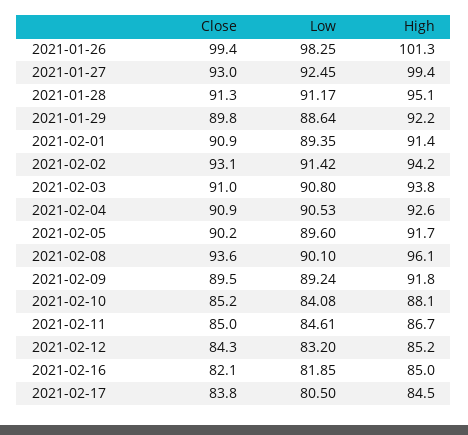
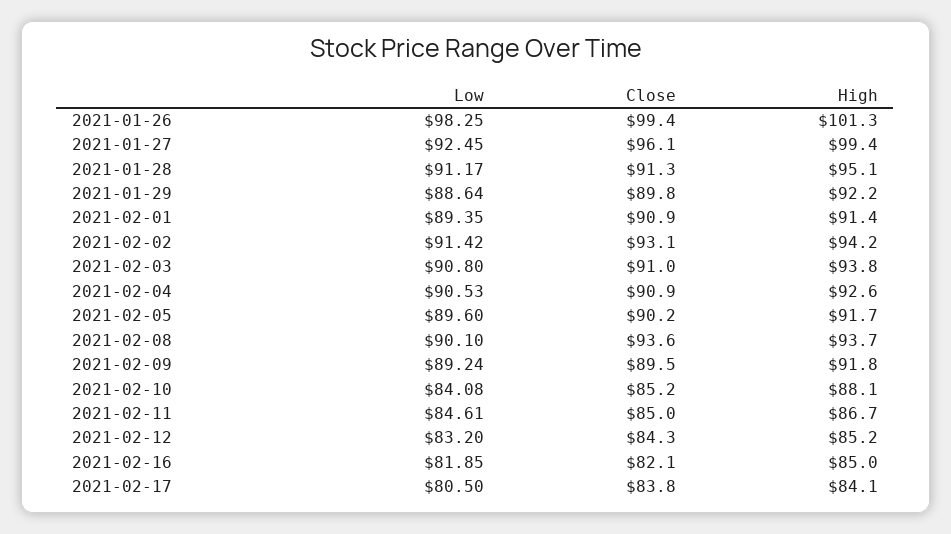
  {
    "Close": {
      "2021-01-26": 99.4,
-     "2021-01-27": 93,
+     "2021-01-27": 96.1,
      "2021-01-28": 91.3,
      "2021-01-29": 89.8,
      "2021-02-01": 90.9,
      "2021-02-02": 93.1,
      "2021-02-03": 91,
      "2021-02-04": 90.9,
      "2021-02-05": 90.2,
      "2021-02-08": 93.6,
      "2021-02-09": 89.5,
      "2021-02-10": 85.2,
      "2021-02-11": 85,
      "2021-02-12": 84.3,
      "2021-02-16": 82.1,
      "2021-02-17": 83.8
    },
    "Low": {
      "2021-01-26": 98.25,
      "2021-01-27": 92.45,
      "2021-01-28": 91.17,
      "2021-01-29": 88.64,
      "2021-02-01": 89.35,
      "2021-02-02": 91.42,
      "2021-02-03": 90.8,
      "2021-02-04": 90.53,
      "2021-02-05": 89.6,
      "2021-02-08": 90.1,
      "2021-02-09": 89.24,
      "2021-02-10": 84.08,
      "2021-02-11": 84.61,
      "2021-02-12": 83.2,
      "2021-02-16": 81.85,
      "2021-02-17": 80.5
    },
    "High": {
      "2021-01-26": 101.3,
      "2021-01-27": 99.4,
      "2021-01-28": 95.1,
      "2021-01-29": 92.2,
      "2021-02-01": 91.4,
      "2021-02-02": 94.2,
      "2021-02-03": 93.8,
      "2021-02-04": 92.6,
      "2021-02-05": 91.7,
-     "2021-02-08": 96.1,
+     "2021-02-08": 93.7,
      "2021-02-09": 91.8,
      "2021-02-10": 88.1,
      "2021-02-11": 86.7,
      "2021-02-12": 85.2,
      "2021-02-16": 85,
-     "2021-02-17": 84.5
+     "2021-02-17": 84.1
    }
  }

